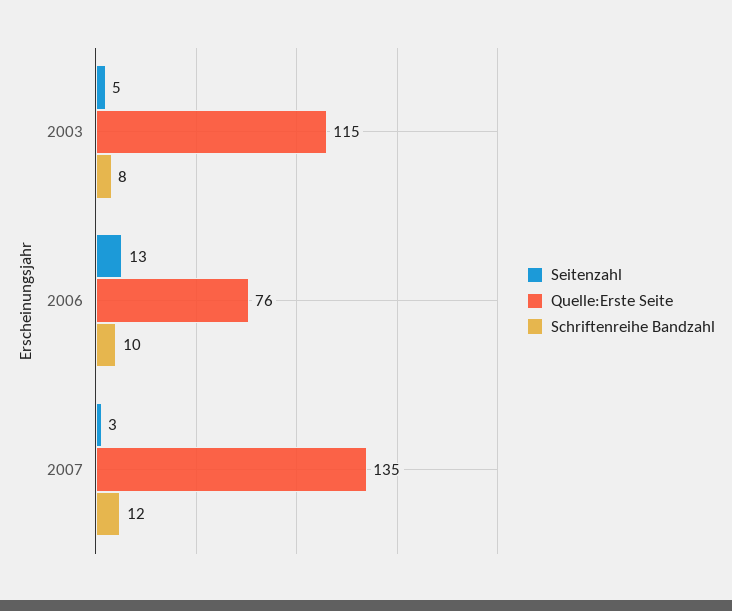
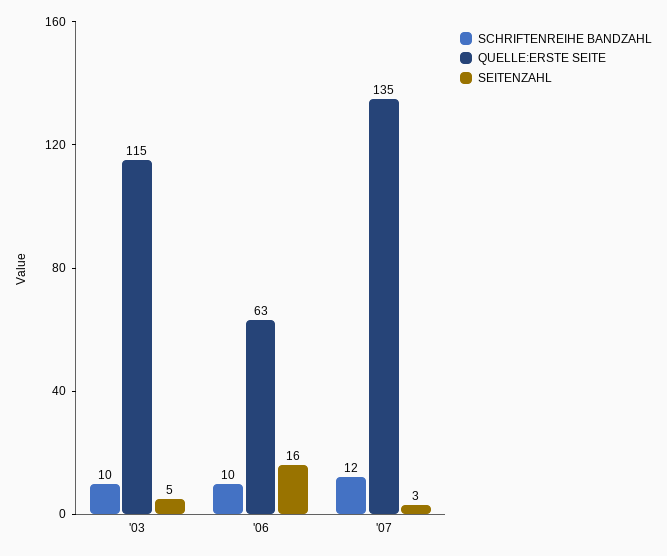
  {
    "Seitenzahl": {
      "2003": 5,
-     "2006": 13,
+     "2006": 16,
      "2007": 3
    },
    "Quelle:Erste Seite": {
      "2003": 115,
-     "2006": 76,
+     "2006": 63,
      "2007": 135
    },
    "Schriftenreihe Bandzahl": {
-     "2003": 8,
+     "2003": 10,
      "2006": 10,
      "2007": 12
    }
  }

